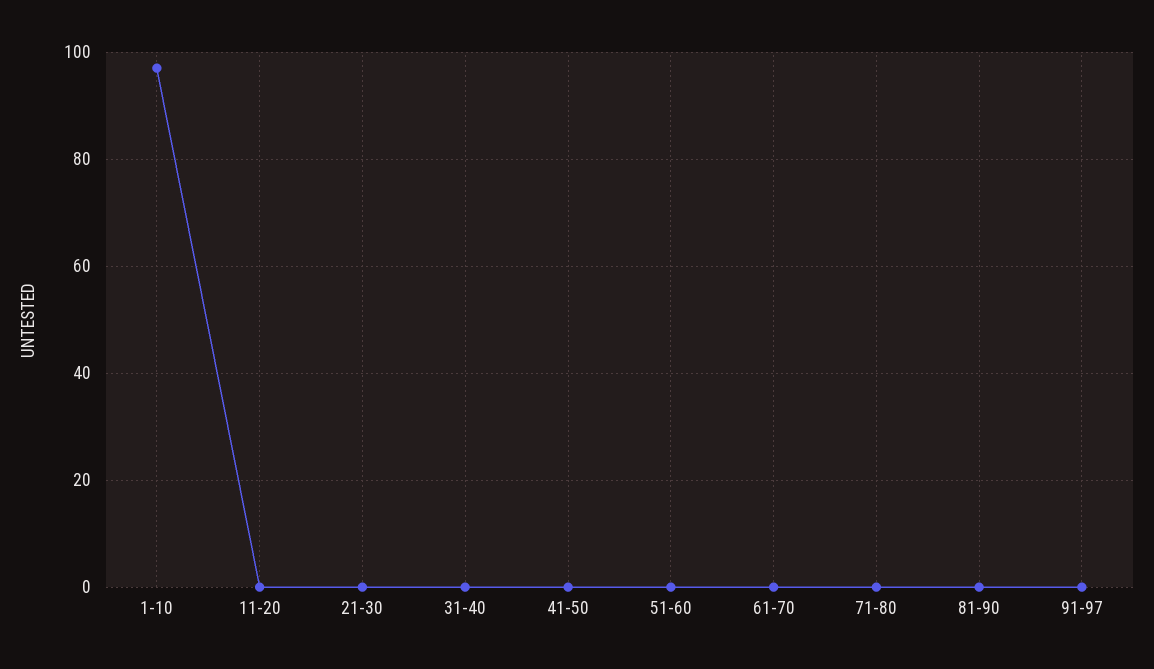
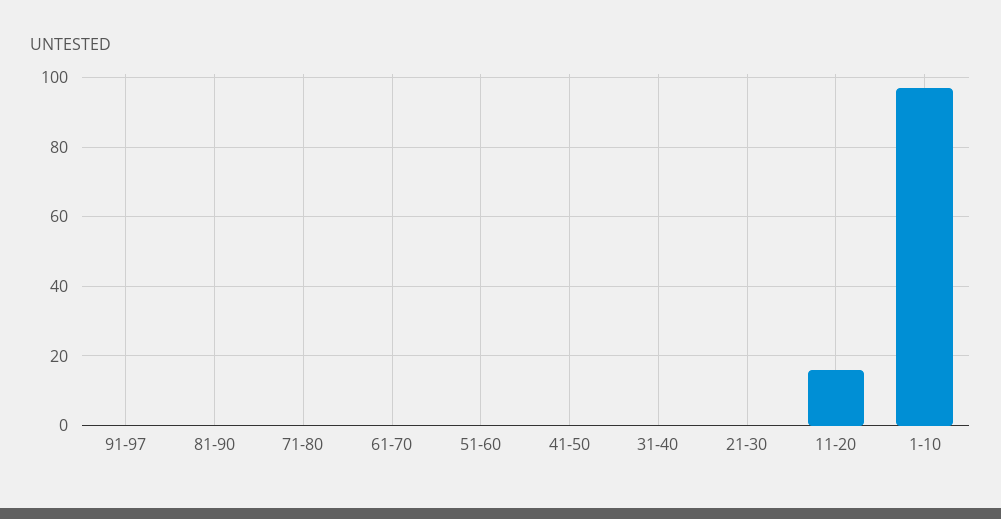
  {
    "1-10": 95,
-   "11-20": 0,
+   "11-20": 15,
    "21-30": 0,
    "31-40": 0,
    "41-50": 0,
    "51-60": 0,
    "61-70": 0,
    "71-80": 0,
    "81-90": 0,
    "91-97": 0
  }

